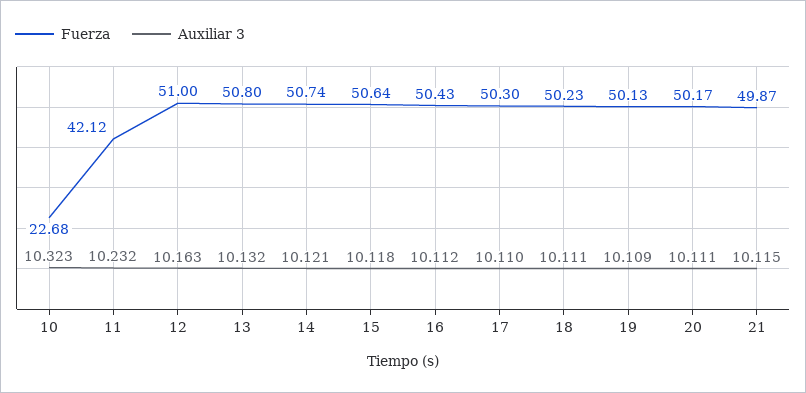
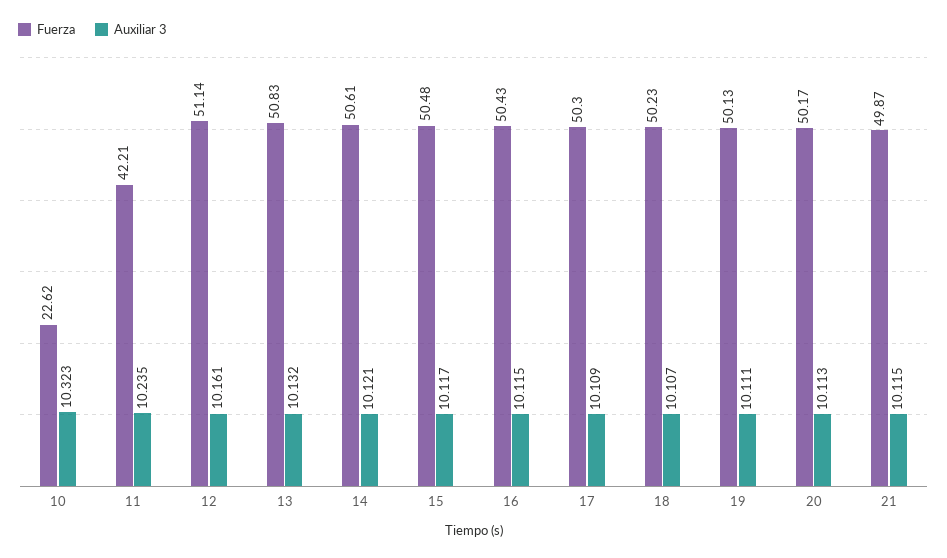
  {
    "Fuerza": {
-     "10": 22.68,
+     "10": 22.62,
-     "11": 42.12,
+     "11": 42.21,
-     "12": 51,
+     "12": 51.14,
-     "13": 50.8,
+     "13": 50.83,
-     "14": 50.74,
+     "14": 50.61,
-     "15": 50.64,
+     "15": 50.48,
      "16": 50.43,
      "17": 50.3,
      "18": 50.23,
      "19": 50.13,
      "20": 50.17,
      "21": 49.87
    },
    "Auxiliar 3": {
      "10": 10.323,
-     "11": 10.232,
+     "11": 10.235,
-     "12": 10.163,
+     "12": 10.161,
      "13": 10.132,
      "14": 10.121,
-     "15": 10.118,
+     "15": 10.117,
-     "16": 10.112,
+     "16": 10.115,
-     "17": 10.11,
+     "17": 10.109,
-     "18": 10.111,
+     "18": 10.107,
-     "19": 10.109,
+     "19": 10.111,
-     "20": 10.111,
+     "20": 10.113,
      "21": 10.115
    }
  }

